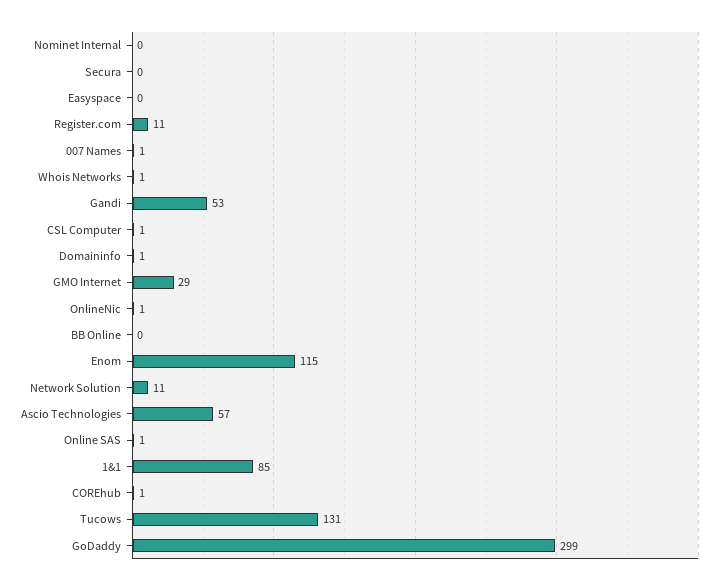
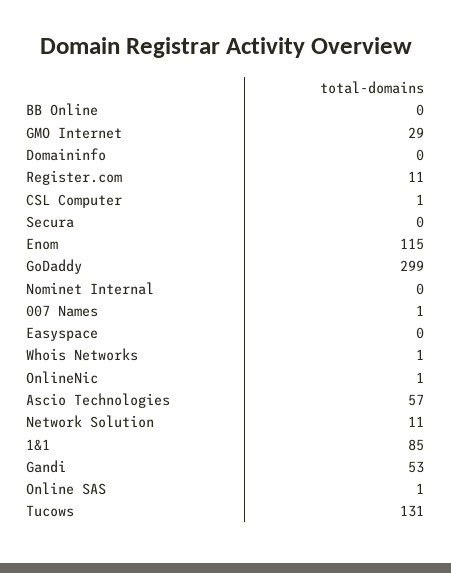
  {
    "Nominet Internal": 0,
    "Secura": 0,
    "Easyspace": 0,
    "Register.com": 11,
    "007 Names": 1,
    "Whois Networks": 1,
    "Gandi": 53,
    "CSL Computer": 1,
-   "Domaininfo": 1,
+   "Domaininfo": 0,
    "GMO Internet": 29,
    "OnlineNic": 1,
    "BB Online": 0,
    "Enom": 115,
    "Network Solution": 11,
    "Ascio Technologies": 57,
    "Online SAS": 1,
    "1&1": 85,
-   "COREhub": 1,
    "Tucows": 131,
    "GoDaddy": 299
  }

